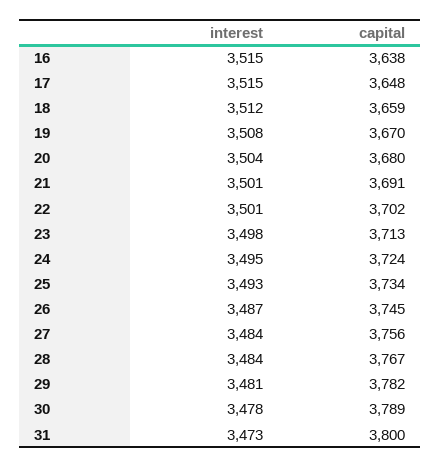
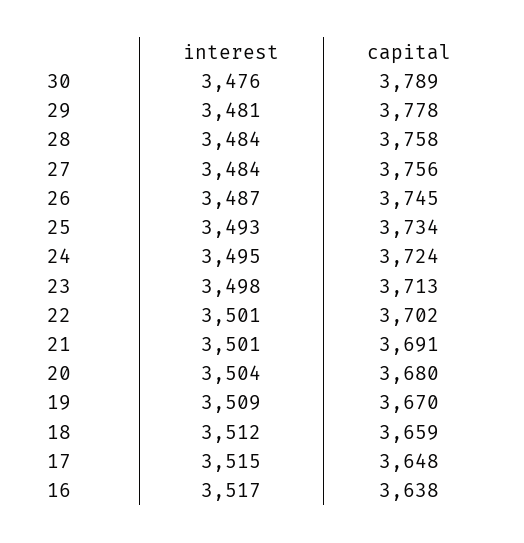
  {
    "interest": {
-     "16": 3515,
+     "16": 3517,
      "17": 3515,
      "18": 3512,
-     "19": 3508,
+     "19": 3509,
      "20": 3504,
      "21": 3501,
      "22": 3501,
      "23": 3498,
      "24": 3495,
      "25": 3493,
      "26": 3487,
      "27": 3484,
      "28": 3484,
      "29": 3481,
-     "30": 3478,
+     "30": 3476
-     "31": 3473
    },
    "capital": {
      "16": 3638,
      "17": 3648,
      "18": 3659,
      "19": 3670,
      "20": 3680,
      "21": 3691,
      "22": 3702,
      "23": 3713,
      "24": 3724,
      "25": 3734,
      "26": 3745,
      "27": 3756,
-     "28": 3767,
+     "28": 3758,
-     "29": 3782,
+     "29": 3778,
-     "30": 3789,
+     "30": 3789
-     "31": 3800
    }
  }

